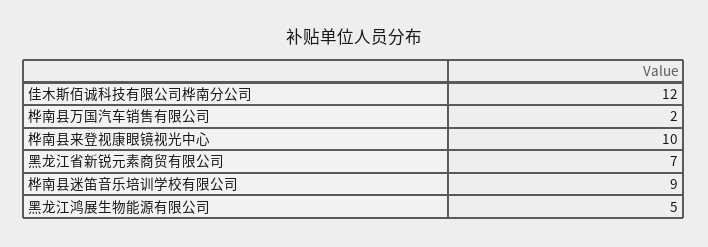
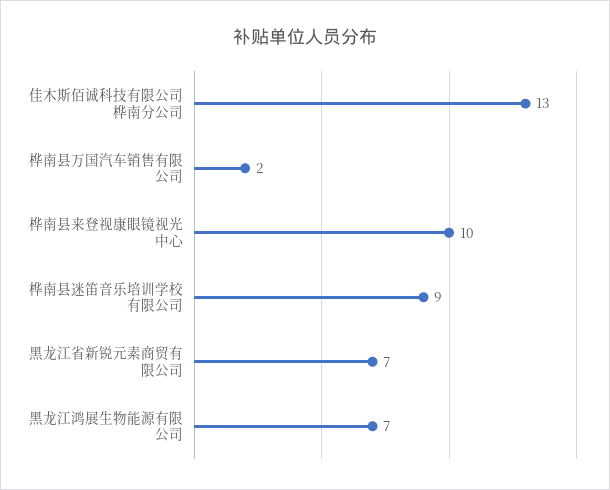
  {
-   "佳木斯佰诚科技有限公司桦南分公司": 12,
+   "佳木斯佰诚科技有限公司桦南分公司": 13,
    "桦南县万国汽车销售有限公司": 2,
    "桦南县来登视康眼镜视光中心": 10,
    "黑龙江省新锐元素商贸有限公司": 7,
    "桦南县迷笛音乐培训学校有限公司": 9,
-   "黑龙江鸿展生物能源有限公司": 5
+   "黑龙江鸿展生物能源有限公司": 7
  }

